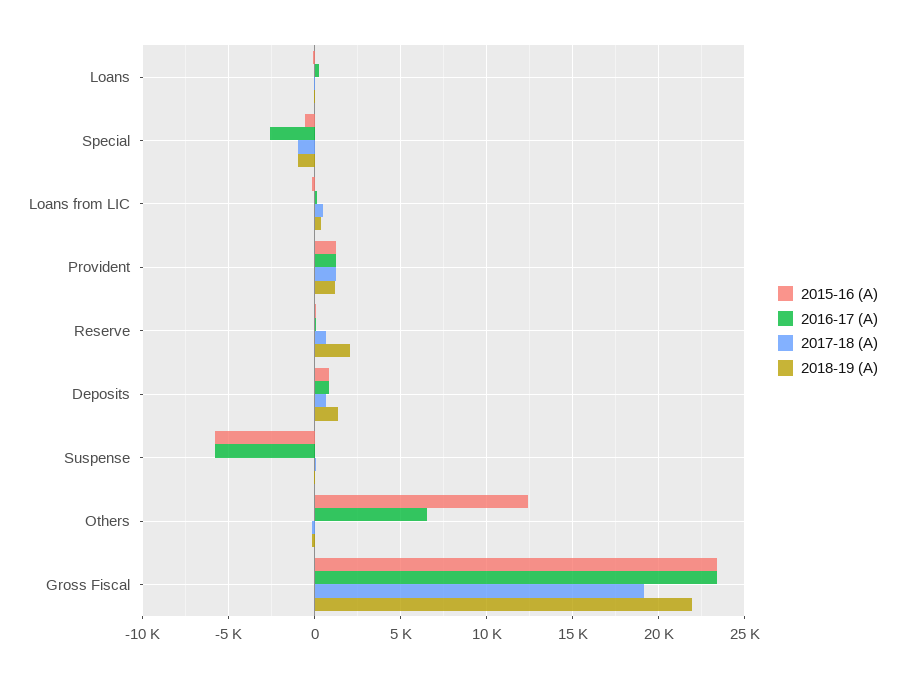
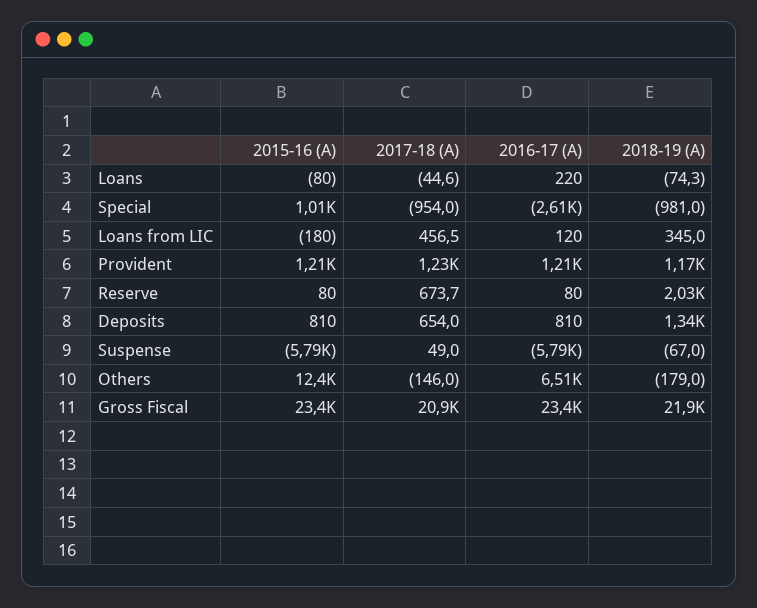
  {
    "2015-16 (A)": {
      "Loans": -80,
-     "Special": -500,
+     "Special": 1010,
      "Loans from LIC": -180,
      "Provident": 1210,
      "Reserve": 80,
      "Deposits": 810,
      "Suspense": -5790,
      "Others": 12400,
      "Gross Fiscal": 23400
    },
    "2016-17 (A)": {
      "Loans": 220,
      "Special": -2610,
      "Loans from LIC": 120,
      "Provident": 1210,
      "Reserve": 80,
      "Deposits": 810,
      "Suspense": -5790,
      "Others": 6510,
      "Gross Fiscal": 23400
    },
    "2017-18 (A)": {
      "Loans": -44.6,
      "Special": -954,
      "Loans from LIC": 456.5,
      "Provident": 1230,
      "Reserve": 673.7,
      "Deposits": 654,
      "Suspense": 49,
      "Others": -146,
-     "Gross Fiscal": 19000
+     "Gross Fiscal": 20900
    },
    "2018-19 (A)": {
      "Loans": -74.3,
      "Special": -981,
      "Loans from LIC": 345,
      "Provident": 1170,
      "Reserve": 2030,
      "Deposits": 1340,
      "Suspense": -67,
      "Others": -179,
      "Gross Fiscal": 21900
    }
  }

